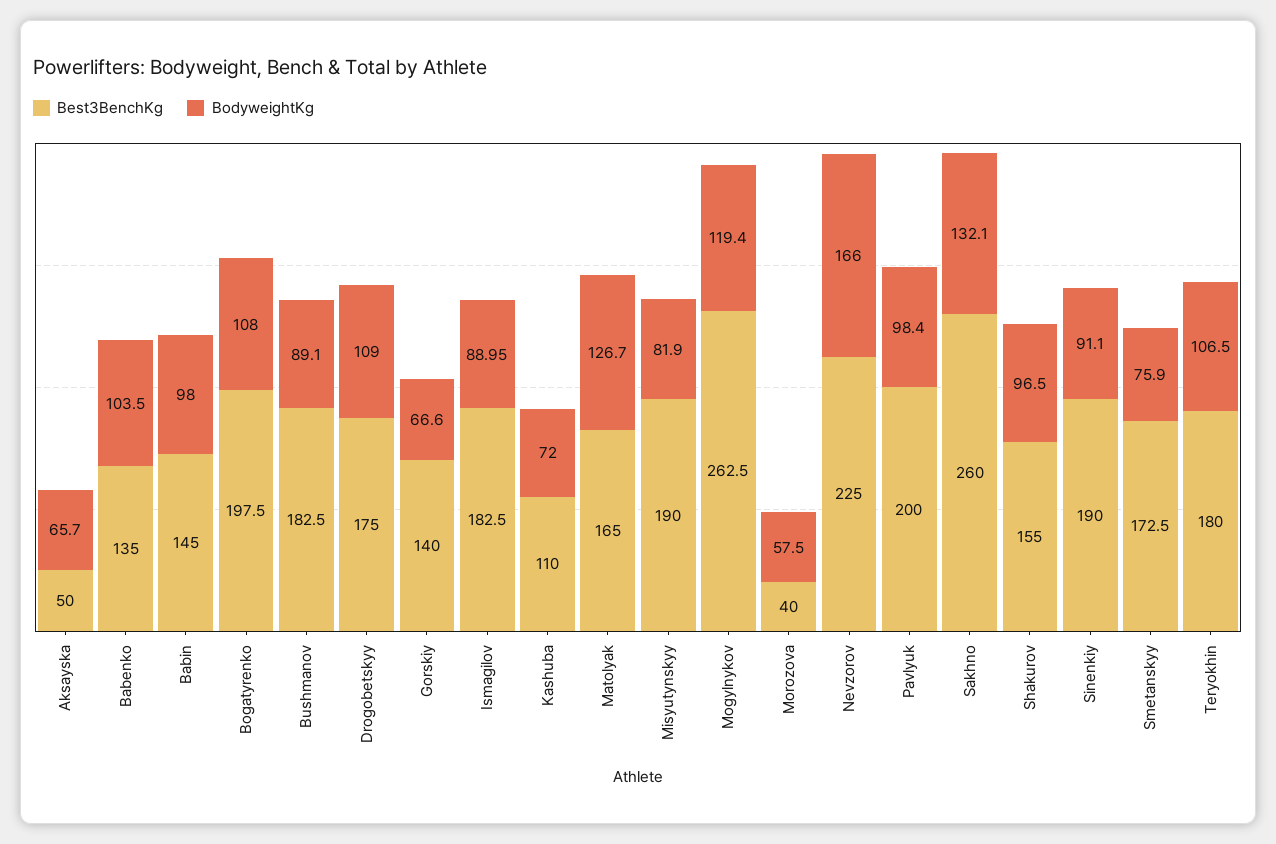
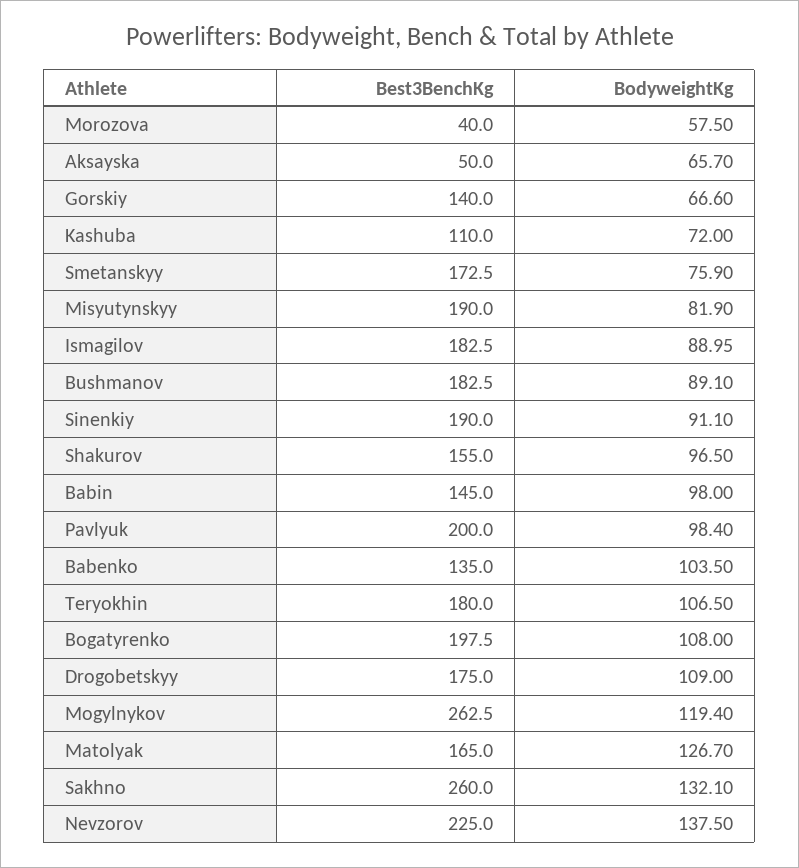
  {
    "Best3BenchKg": {
      "Aksayska": 50,
      "Babenko": 135,
      "Babin": 145,
      "Bogatyrenko": 197.5,
      "Bushmanov": 182.5,
      "Drogobetskyy": 175,
      "Gorskiy": 140,
      "Ismagilov": 182.5,
      "Kashuba": 110,
      "Matolyak": 165,
      "Misyutynskyy": 190,
      "Mogylnykov": 262.5,
      "Morozova": 40,
      "Nevzorov": 225,
      "Pavlyuk": 200,
      "Sakhno": 260,
      "Shakurov": 155,
      "Sinenkiy": 190,
      "Smetanskyy": 172.5,
      "Teryokhin": 180
    },
    "BodyweightKg": {
      "Aksayska": 65.7,
      "Babenko": 103.5,
      "Babin": 98,
      "Bogatyrenko": 108,
      "Bushmanov": 89.1,
      "Drogobetskyy": 109,
      "Gorskiy": 66.6,
      "Ismagilov": 88.95,
      "Kashuba": 72,
      "Matolyak": 126.7,
      "Misyutynskyy": 81.9,
      "Mogylnykov": 119.4,
      "Morozova": 57.5,
-     "Nevzorov": 166,
+     "Nevzorov": 137.5,
      "Pavlyuk": 98.4,
      "Sakhno": 132.1,
      "Shakurov": 96.5,
      "Sinenkiy": 91.1,
      "Smetanskyy": 75.9,
      "Teryokhin": 106.5
    }
  }

